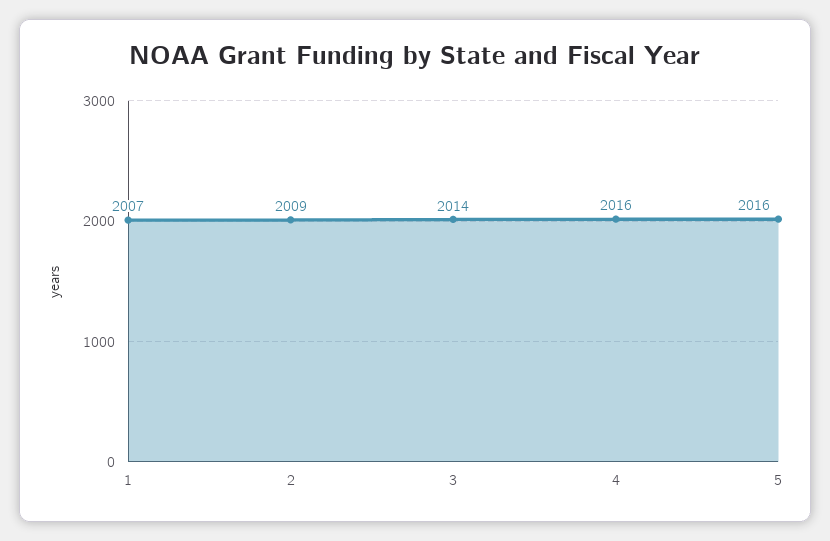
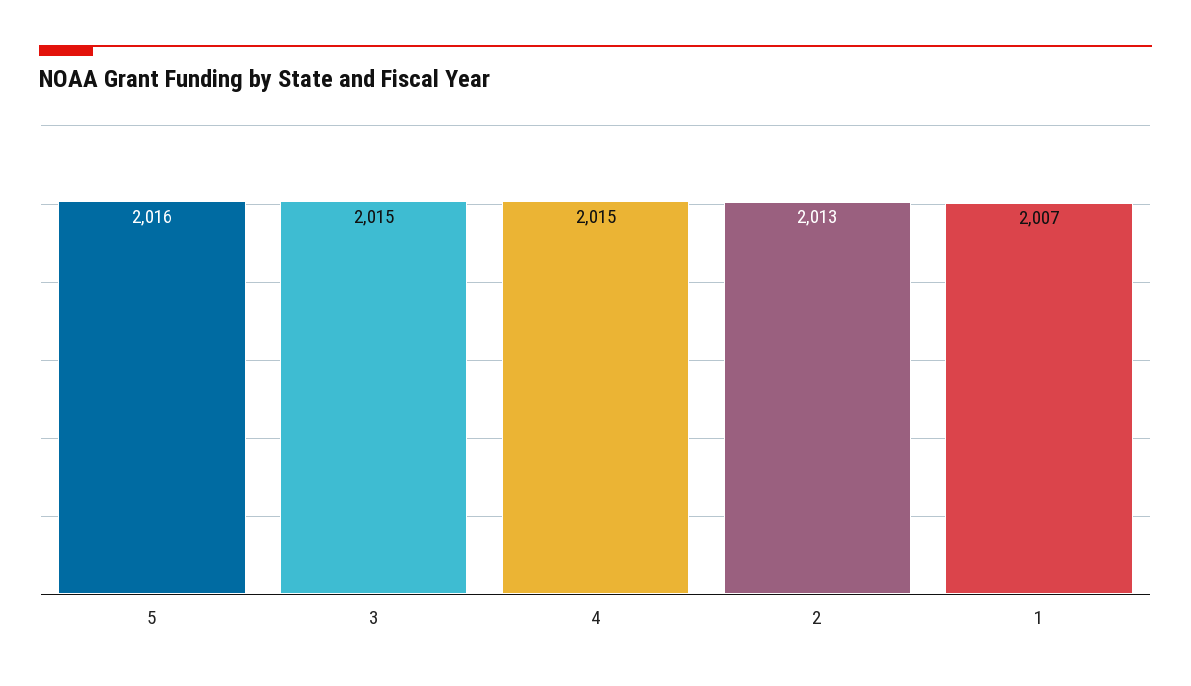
  {
    "1": 2007,
-   "2": 2009,
+   "2": 2013,
-   "3": 2014,
+   "3": 2015,
-   "4": 2016,
+   "4": 2015,
    "5": 2016
  }

